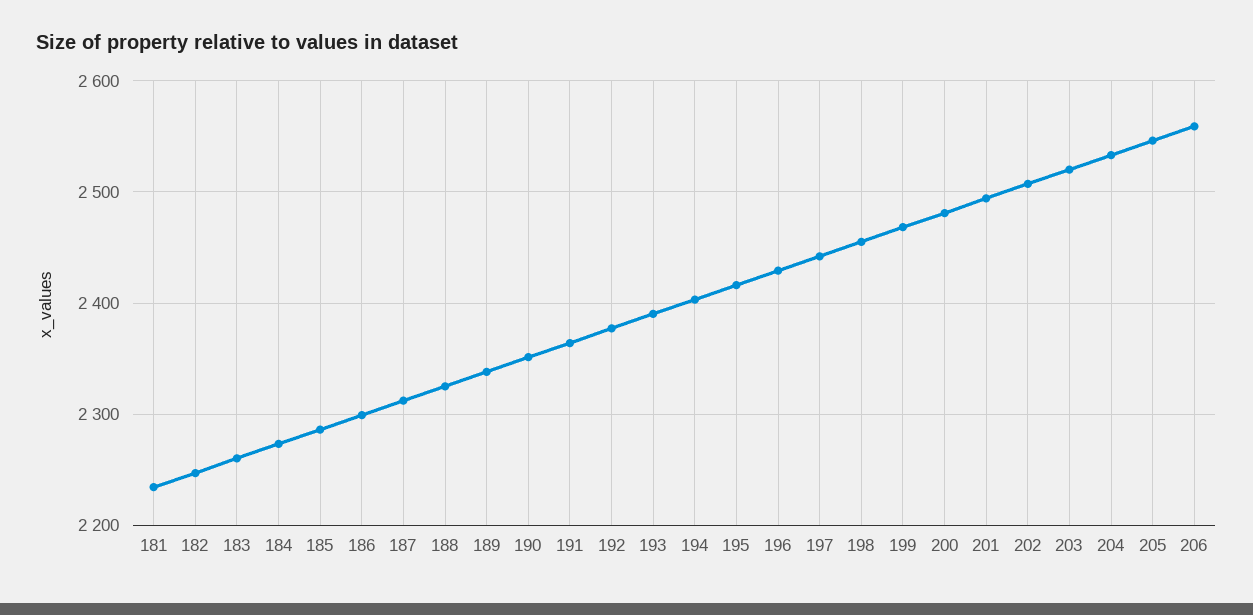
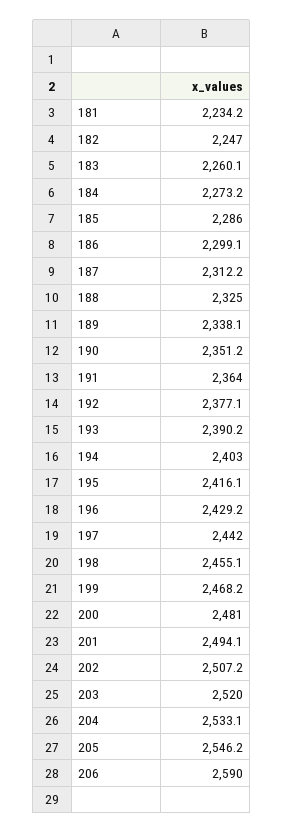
  {
    "181": 2234.2,
    "182": 2247,
    "183": 2260.1,
    "184": 2273.2,
    "185": 2286,
    "186": 2299.1,
    "187": 2312.2,
    "188": 2325,
    "189": 2338.1,
    "190": 2351.2,
    "191": 2364,
    "192": 2377.1,
    "193": 2390.2,
    "194": 2403,
    "195": 2416.1,
    "196": 2429.2,
    "197": 2442,
    "198": 2455.1,
    "199": 2468.2,
    "200": 2481,
    "201": 2494.1,
    "202": 2507.2,
    "203": 2520,
    "204": 2533.1,
    "205": 2546.2,
-   "206": 2560
+   "206": 2590
  }

